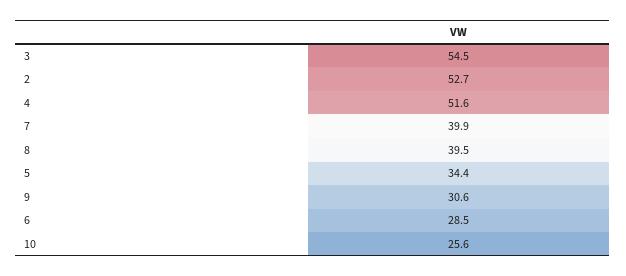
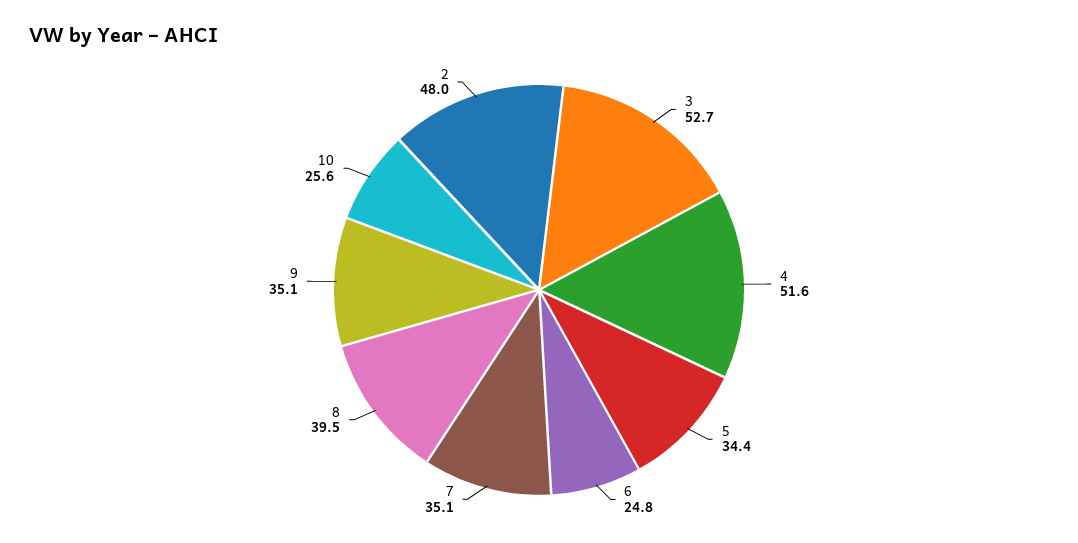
  {
-   "3": 54.5,
+   "3": 52.7,
-   "2": 52.7,
+   "2": 48,
    "4": 51.6,
-   "7": 39.9,
+   "7": 35.1,
    "8": 39.5,
    "5": 34.4,
-   "9": 30.6,
+   "9": 35.1,
-   "6": 28.5,
+   "6": 24.8,
    "10": 25.6
  }

